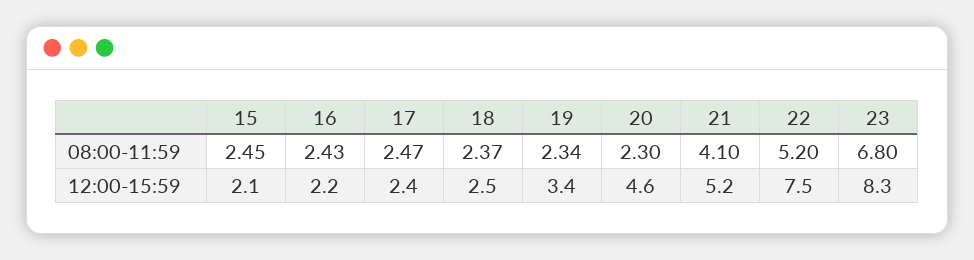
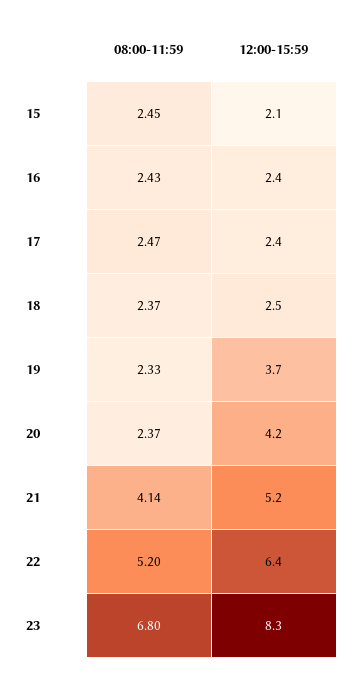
  {
    "15": {
      "08:00-11:59": 2.45,
      "12:00-15:59": 2.1
    },
    "16": {
      "08:00-11:59": 2.43,
-     "12:00-15:59": 2.2
+     "12:00-15:59": 2.4
    },
    "17": {
      "08:00-11:59": 2.47,
      "12:00-15:59": 2.4
    },
    "18": {
      "08:00-11:59": 2.37,
      "12:00-15:59": 2.5
    },
    "19": {
-     "08:00-11:59": 2.34,
+     "08:00-11:59": 2.33,
-     "12:00-15:59": 3.4
+     "12:00-15:59": 3.7
    },
    "20": {
-     "08:00-11:59": 2.3,
+     "08:00-11:59": 2.37,
-     "12:00-15:59": 4.6
+     "12:00-15:59": 4.2
    },
    "21": {
-     "08:00-11:59": 4.1,
+     "08:00-11:59": 4.14,
      "12:00-15:59": 5.2
    },
    "22": {
      "08:00-11:59": 5.2,
-     "12:00-15:59": 7.5
+     "12:00-15:59": 6.4
    },
    "23": {
      "08:00-11:59": 6.8,
      "12:00-15:59": 8.3
    }
  }

